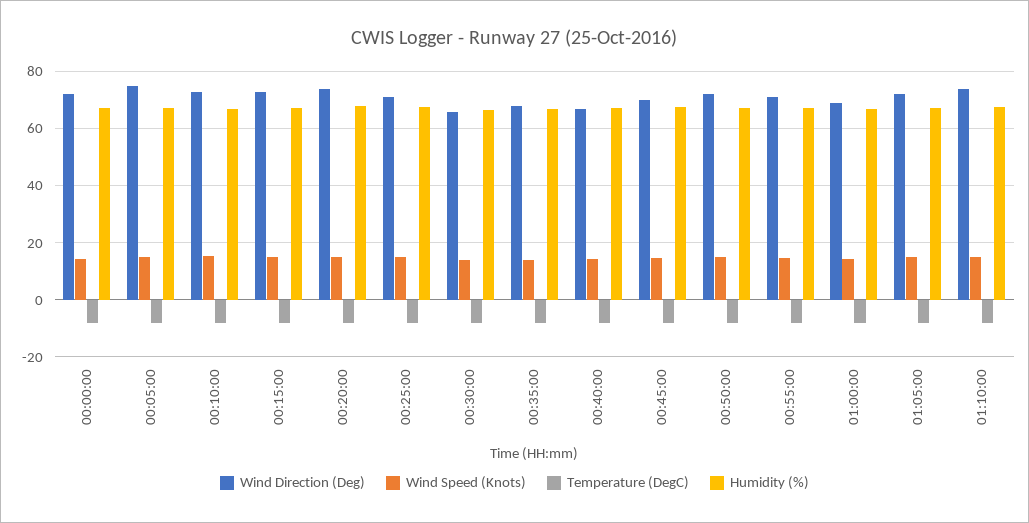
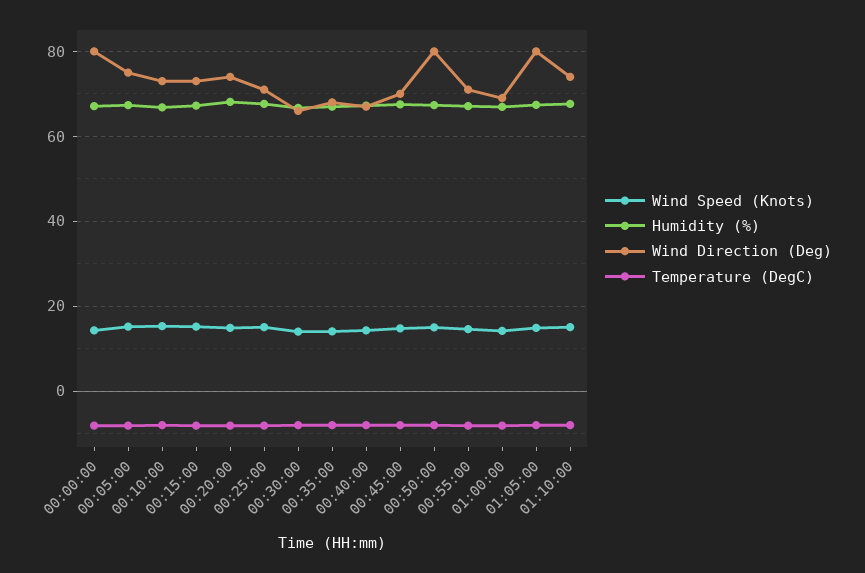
  {
    "Wind Direction (Deg)": {
-     "00:00:00": 72.5,
+     "00:00:00": 80,
      "00:05:00": 76,
      "00:10:00": 74,
      "00:15:00": 74,
      "00:20:00": 74,
      "00:25:00": 72,
      "00:30:00": 66,
      "00:35:00": 68,
      "00:40:00": 68,
      "00:45:00": 70,
-     "00:50:00": 72.5,
+     "00:50:00": 80,
      "00:55:00": 72,
      "01:00:00": 70,
-     "01:05:00": 72.5,
+     "01:05:00": 80,
      "01:10:00": 74
    },
    "Wind Speed (Knots)": {
      "00:00:00": 14,
      "00:05:00": 16,
      "00:10:00": 16,
      "00:15:00": 16,
      "00:20:00": 14,
      "00:25:00": 16,
      "00:30:00": 14,
      "00:35:00": 14,
      "00:40:00": 14,
      "00:45:00": 14,
      "00:50:00": 16,
      "00:55:00": 14,
      "01:00:00": 14,
      "01:05:00": 14,
      "01:10:00": 16
    },
    "Temperature (DegC)": {
      "00:00:00": -8,
      "00:05:00": -8,
      "00:10:00": -8,
      "00:15:00": -8,
      "00:20:00": -8,
      "00:25:00": -8,
      "00:30:00": -8,
      "00:35:00": -8,
      "00:40:00": -8,
      "00:45:00": -8,
      "00:50:00": -8,
      "00:55:00": -8,
      "01:00:00": -8,
      "01:05:00": -8,
      "01:10:00": -8
    },
    "Humidity (%)": {
      "00:00:00": 68,
      "00:05:00": 68,
      "00:10:00": 66,
      "00:15:00": 68,
      "00:20:00": 68,
      "00:25:00": 68,
      "00:30:00": 66,
      "00:35:00": 68,
      "00:40:00": 68,
      "00:45:00": 68,
      "00:50:00": 68,
      "00:55:00": 68,
      "01:00:00": 66,
      "01:05:00": 68,
      "01:10:00": 68
    }
  }

